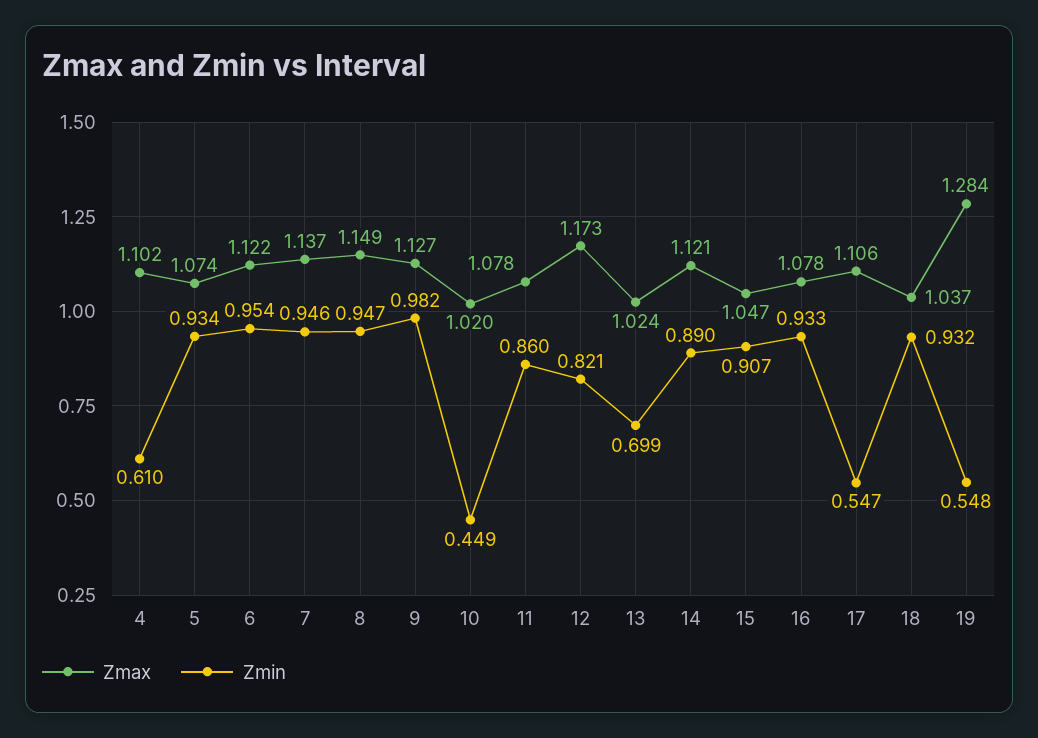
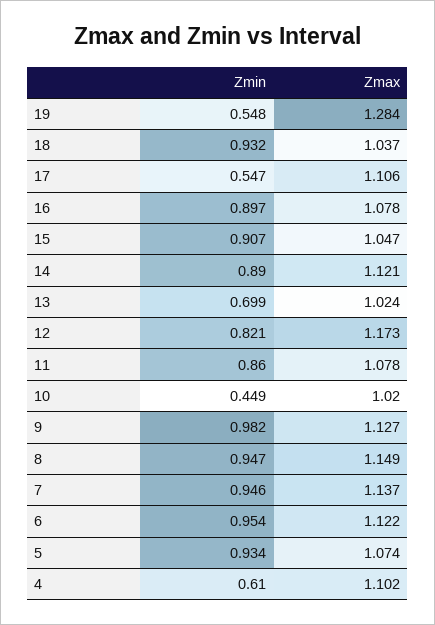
  {
    "Zmax": {
      "4": 1.102,
      "5": 1.074,
      "6": 1.122,
      "7": 1.137,
      "8": 1.149,
      "9": 1.127,
      "10": 1.02,
      "11": 1.078,
      "12": 1.173,
      "13": 1.024,
      "14": 1.121,
      "15": 1.047,
      "16": 1.078,
      "17": 1.106,
      "18": 1.037,
      "19": 1.284
    },
    "Zmin": {
      "4": 0.61,
      "5": 0.934,
      "6": 0.954,
      "7": 0.946,
      "8": 0.947,
      "9": 0.982,
      "10": 0.449,
      "11": 0.86,
      "12": 0.821,
      "13": 0.699,
      "14": 0.89,
      "15": 0.907,
-     "16": 0.933,
+     "16": 0.897,
      "17": 0.547,
      "18": 0.932,
      "19": 0.548
    }
  }

